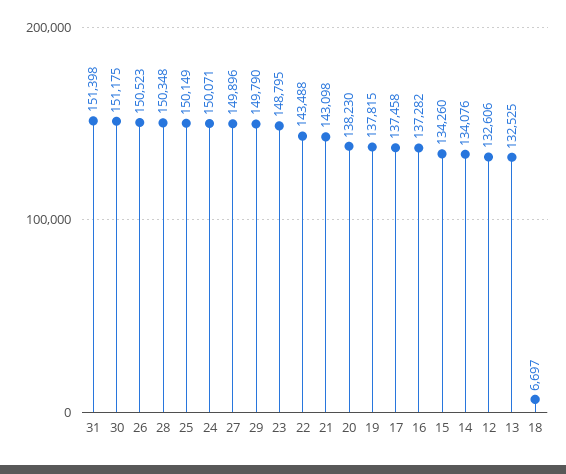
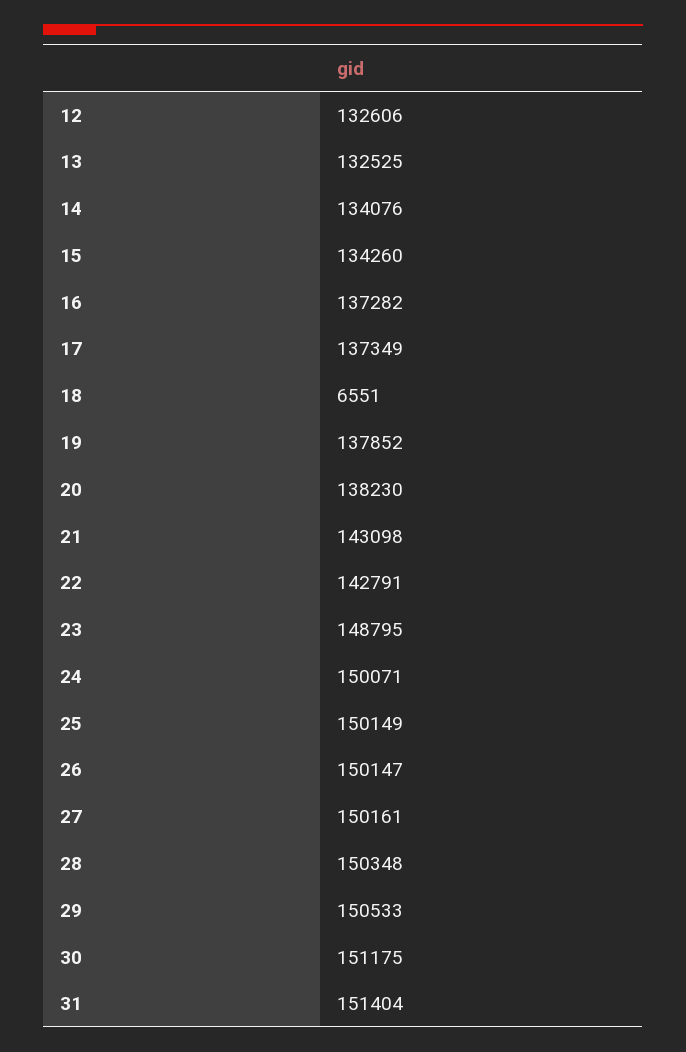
  {
-   "31": 151398,
+   "31": 151404,
    "30": 151175,
-   "26": 150523,
+   "26": 150147,
    "28": 150348,
    "25": 150149,
    "24": 150071,
-   "27": 149896,
+   "27": 150161,
-   "29": 149790,
+   "29": 150533,
    "23": 148795,
-   "22": 143488,
+   "22": 142791,
    "21": 143098,
    "20": 138230,
-   "19": 137815,
+   "19": 137852,
-   "17": 137458,
+   "17": 137349,
    "16": 137282,
    "15": 134260,
    "14": 134076,
    "12": 132606,
    "13": 132525,
-   "18": 6697
+   "18": 6551
  }

